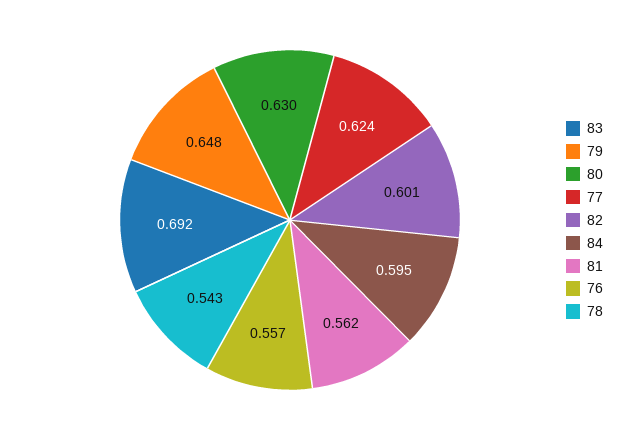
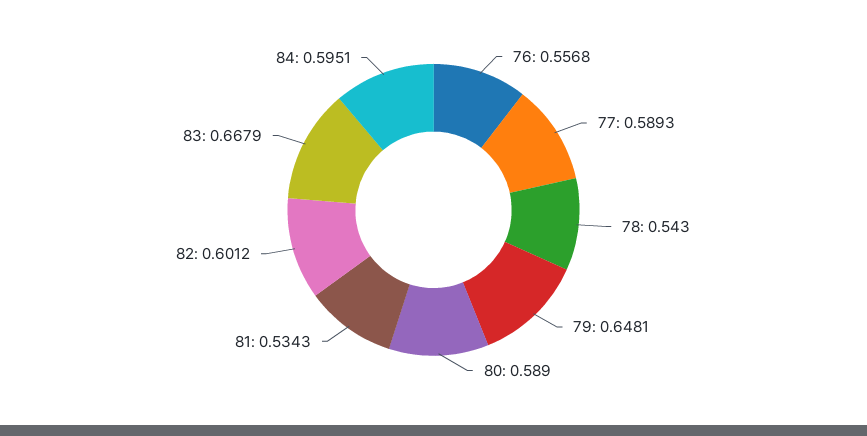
  {
-   "83": 0.692,
+   "83": 0.6679,
    "79": 0.6481,
-   "80": 0.63,
+   "80": 0.589,
-   "77": 0.624,
+   "77": 0.5893,
    "82": 0.6012,
    "84": 0.5951,
-   "81": 0.562,
+   "81": 0.5343,
    "76": 0.5568,
    "78": 0.543
  }

